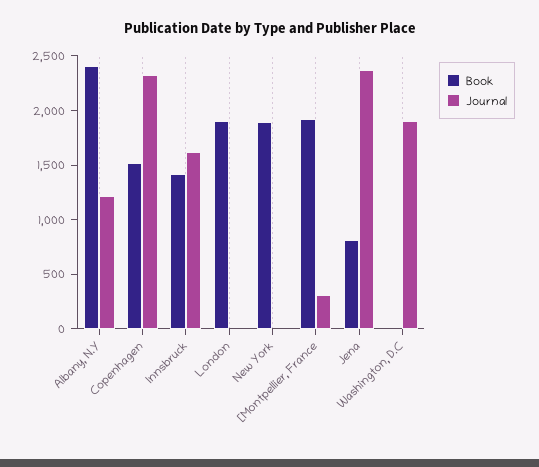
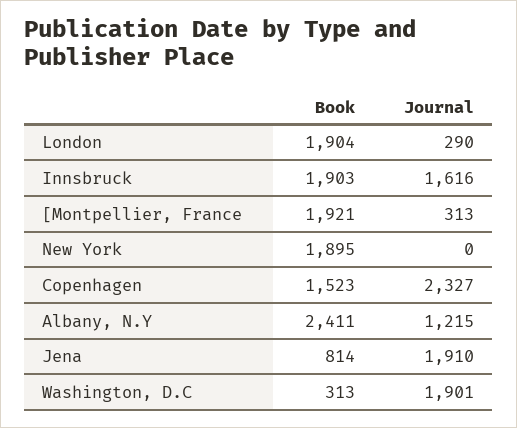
  {
    "Book": {
      "Albany, N.Y": 2411,
      "Copenhagen": 1523,
-     "Innsbruck": 1400,
+     "Innsbruck": 1903,
      "London": 1904,
      "New York": 1895,
      "[Montpellier, France": 1921,
      "Jena": 814,
-     "Washington, D.C": 0
+     "Washington, D.C": 313
    },
    "Journal": {
      "Albany, N.Y": 1215,
      "Copenhagen": 2327,
      "Innsbruck": 1616,
-     "London": 0,
+     "London": 290,
      "New York": 0,
      "[Montpellier, France": 313,
-     "Jena": 2400,
+     "Jena": 1910,
      "Washington, D.C": 1901
    }
  }

